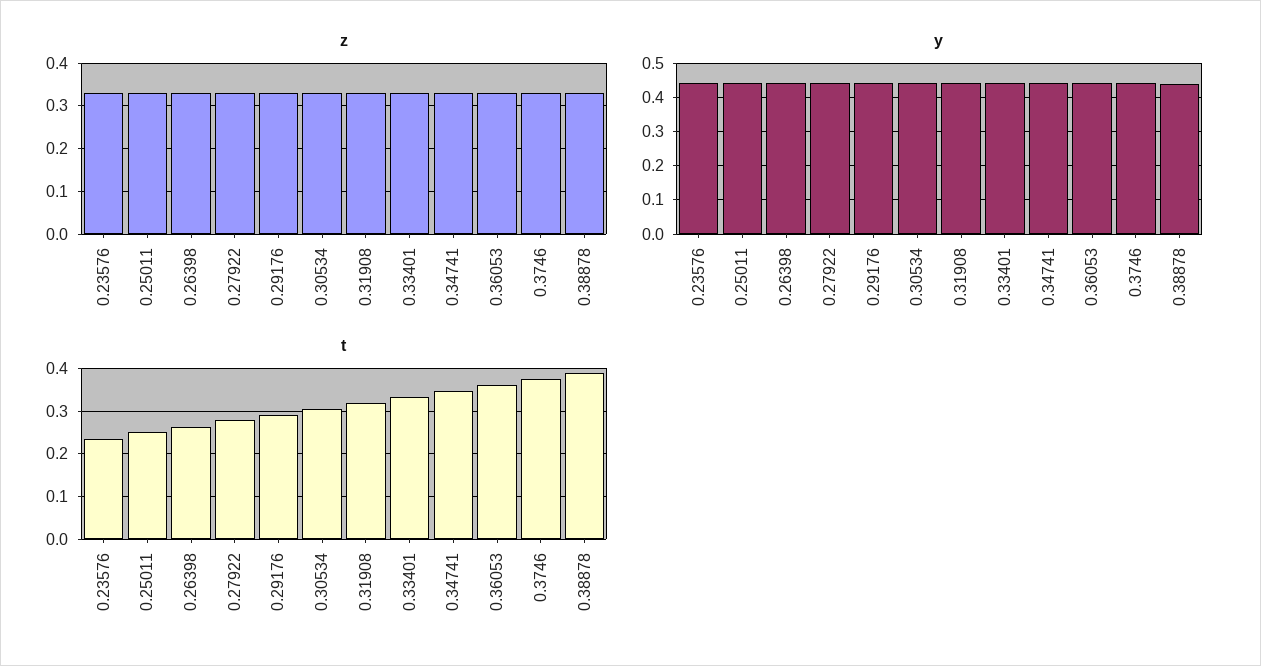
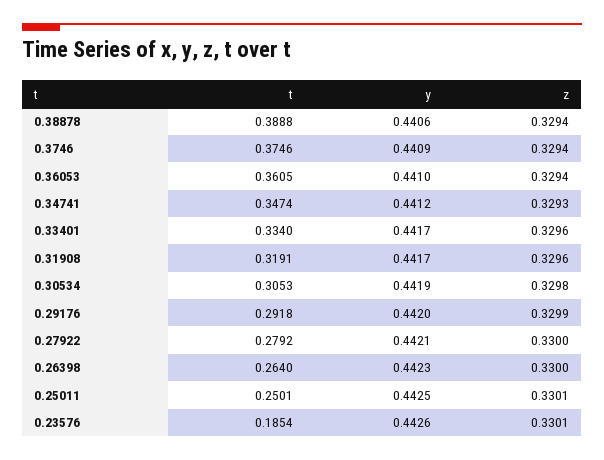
  {
    "z": {
      "0.23576": 0.3301,
      "0.25011": 0.3301,
      "0.26398": 0.33,
      "0.27922": 0.33,
      "0.29176": 0.3299,
      "0.30534": 0.3298,
      "0.31908": 0.3296,
      "0.33401": 0.3296,
      "0.34741": 0.3293,
      "0.36053": 0.3294,
      "0.3746": 0.3294,
      "0.38878": 0.3294
    },
    "y": {
      "0.23576": 0.4426,
      "0.25011": 0.4425,
      "0.26398": 0.4423,
      "0.27922": 0.4421,
      "0.29176": 0.442,
      "0.30534": 0.4419,
      "0.31908": 0.4417,
      "0.33401": 0.4417,
      "0.34741": 0.4412,
      "0.36053": 0.441,
      "0.3746": 0.4409,
      "0.38878": 0.4406
    },
    "t": {
-     "0.23576": 0.24,
+     "0.23576": 0.1854,
      "0.25011": 0.2501,
      "0.26398": 0.264,
      "0.27922": 0.2792,
      "0.29176": 0.2918,
      "0.30534": 0.3053,
      "0.31908": 0.3191,
      "0.33401": 0.334,
      "0.34741": 0.3474,
      "0.36053": 0.3605,
      "0.3746": 0.3746,
      "0.38878": 0.3888
    }
  }

